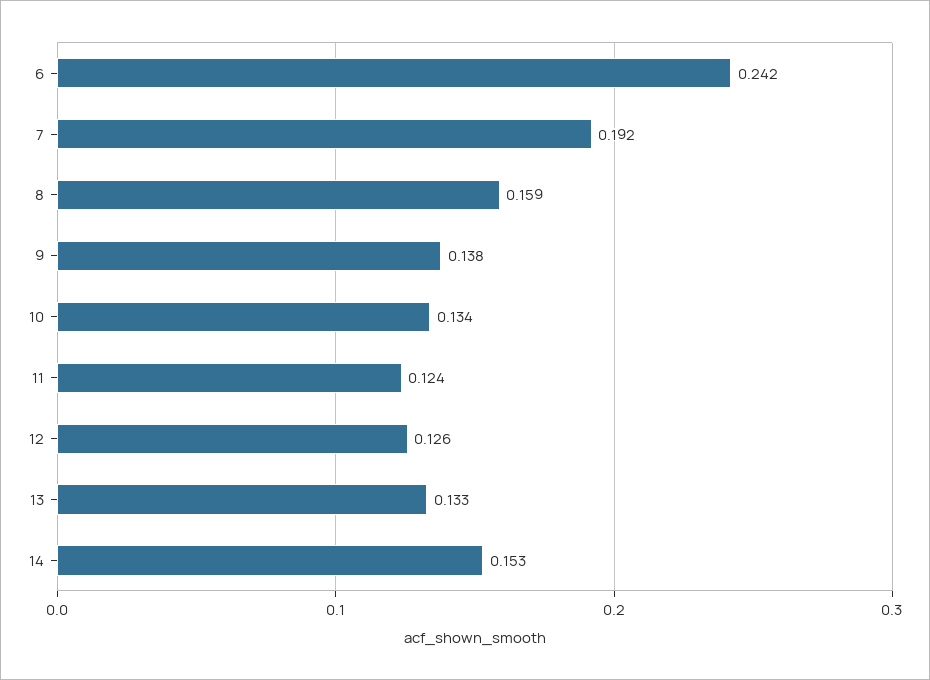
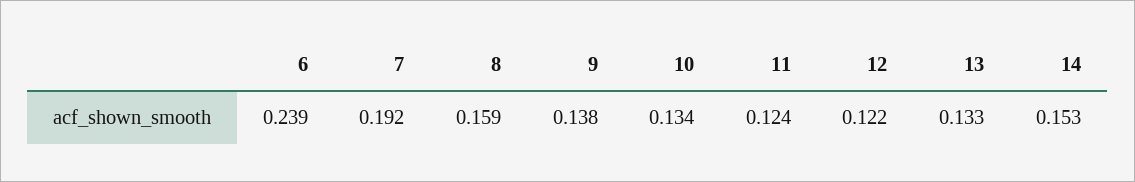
  {
-   "6": 0.242,
+   "6": 0.239,
    "7": 0.192,
    "8": 0.159,
    "9": 0.138,
    "10": 0.134,
    "11": 0.124,
-   "12": 0.126,
+   "12": 0.122,
    "13": 0.133,
    "14": 0.153
  }

